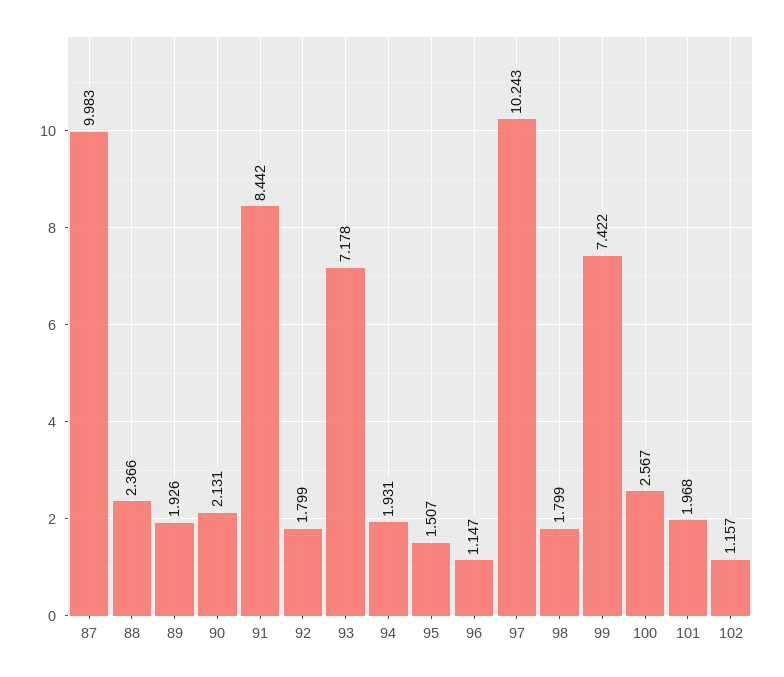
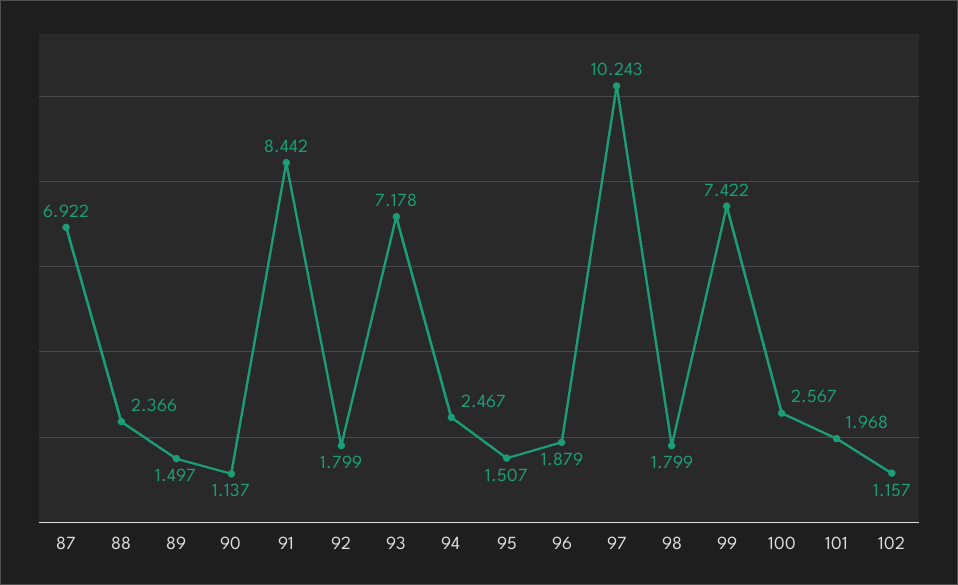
  {
-   "87": 9.983,
+   "87": 6.922,
    "88": 2.366,
-   "89": 1.926,
+   "89": 1.497,
-   "90": 2.131,
+   "90": 1.137,
    "91": 8.442,
    "92": 1.799,
    "93": 7.178,
-   "94": 1.931,
+   "94": 2.467,
    "95": 1.507,
-   "96": 1.147,
+   "96": 1.879,
    "97": 10.243,
    "98": 1.799,
    "99": 7.422,
    "100": 2.567,
    "101": 1.968,
    "102": 1.157
  }

